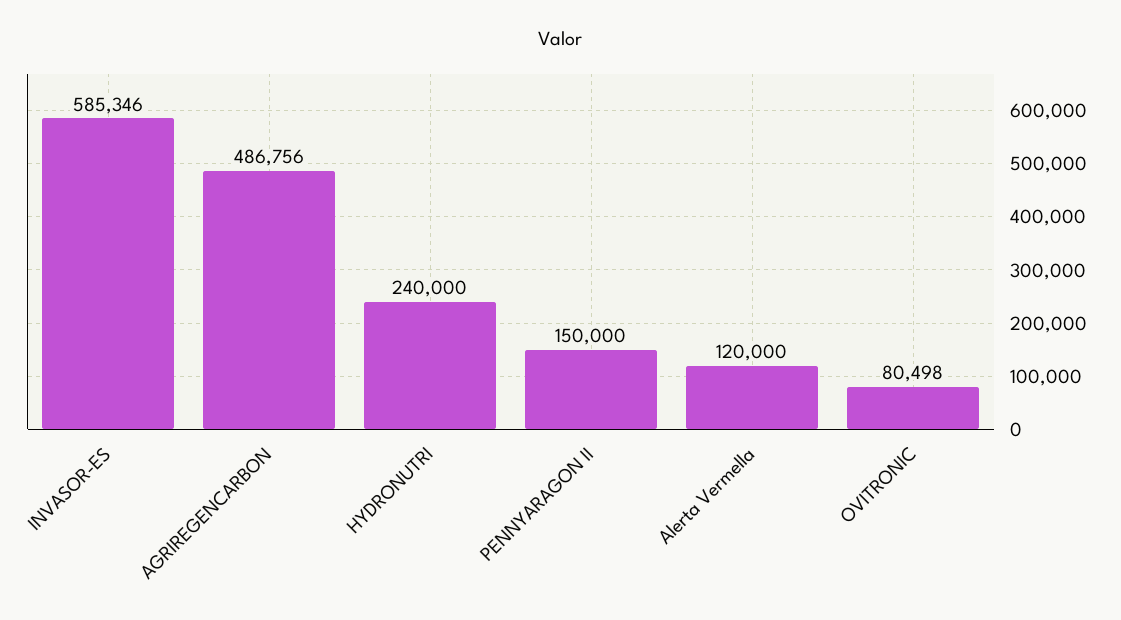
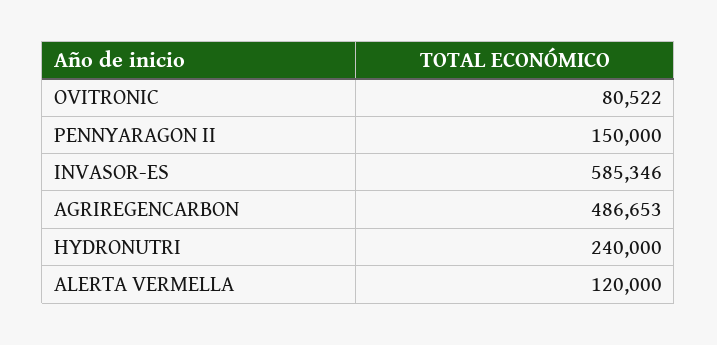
  {
    "INVASOR-ES": 585346,
-   "AGRIREGENCARBON": 486756,
+   "AGRIREGENCARBON": 486653,
    "HYDRONUTRI": 240000,
    "PENNYARAGON II": 150000,
    "Alerta Vermella": 120000,
-   "OVITRONIC": 80498
+   "OVITRONIC": 80522
  }

